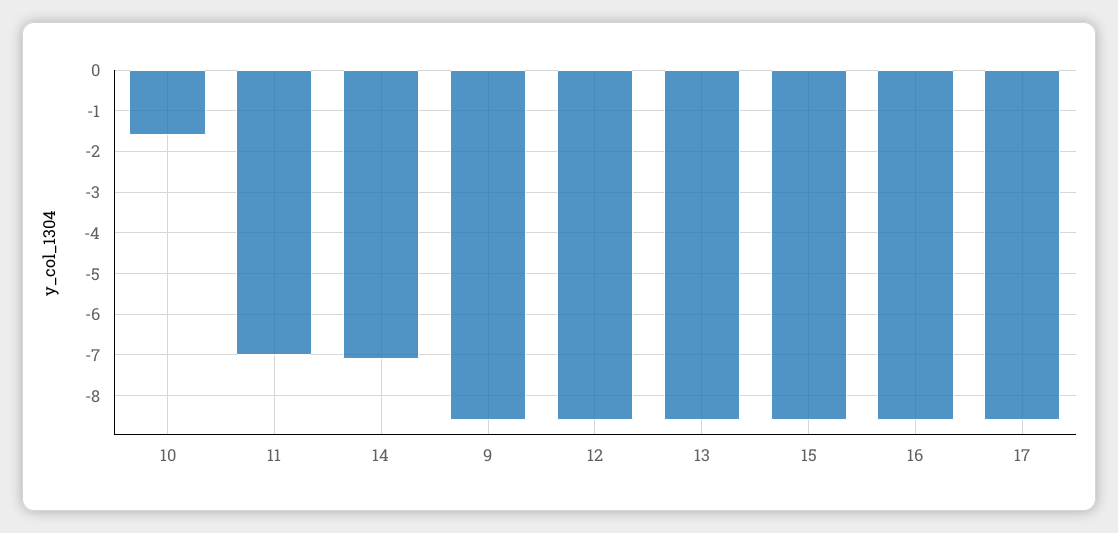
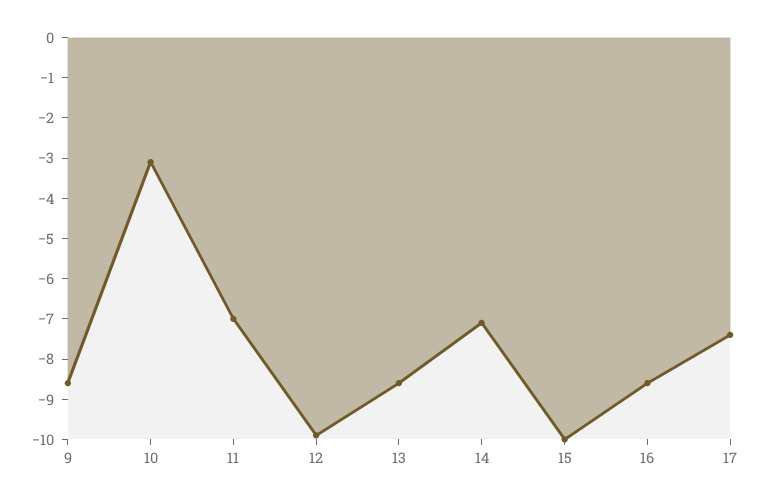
  {
-   "10": -1.5,
+   "10": -3,
    "11": -7,
    "14": -7,
    "9": -8.5,
-   "12": -8.5,
+   "12": -10,
    "13": -8.5,
-   "15": -8.5,
+   "15": -10,
    "16": -8.5,
-   "17": -8.5
+   "17": -7.5
  }

